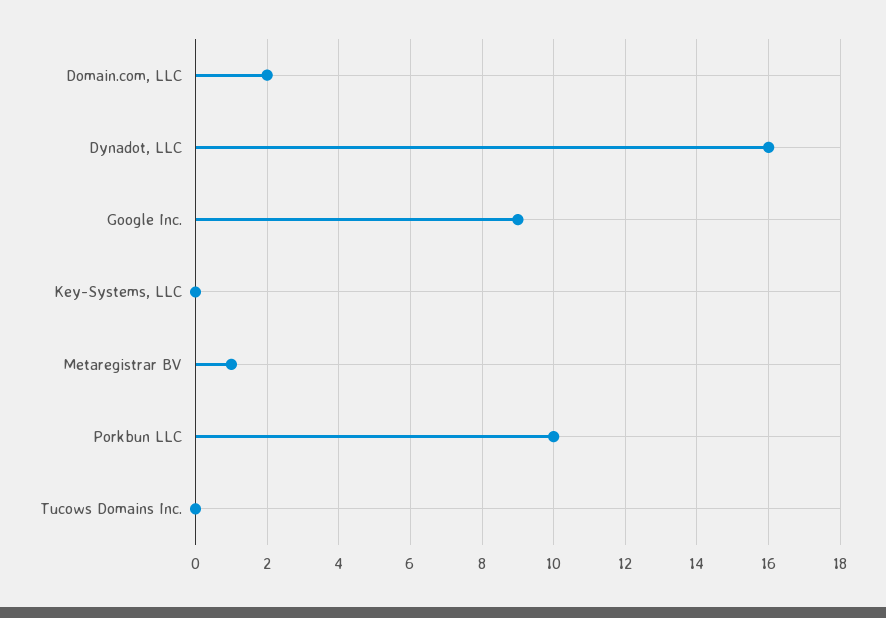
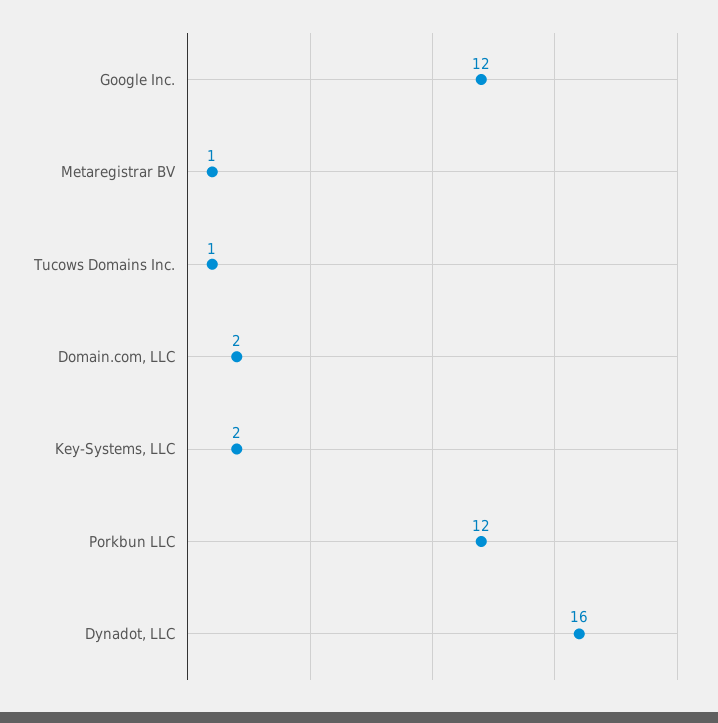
  {
    "Domain.com, LLC": 2,
    "Dynadot, LLC": 16,
-   "Google Inc.": 9,
+   "Google Inc.": 12,
-   "Key-Systems, LLC": 0,
+   "Key-Systems, LLC": 2,
    "Metaregistrar BV": 1,
-   "Porkbun LLC": 10,
+   "Porkbun LLC": 12,
-   "Tucows Domains Inc.": 0
+   "Tucows Domains Inc.": 1
  }

